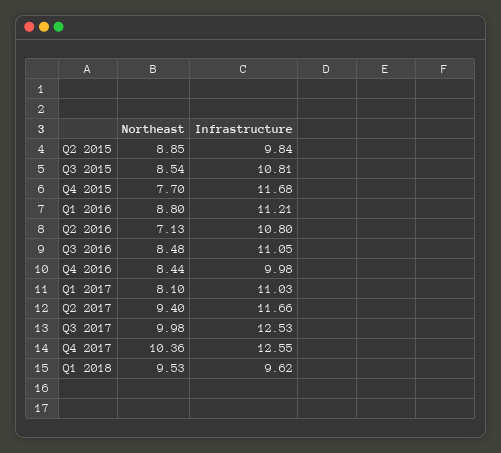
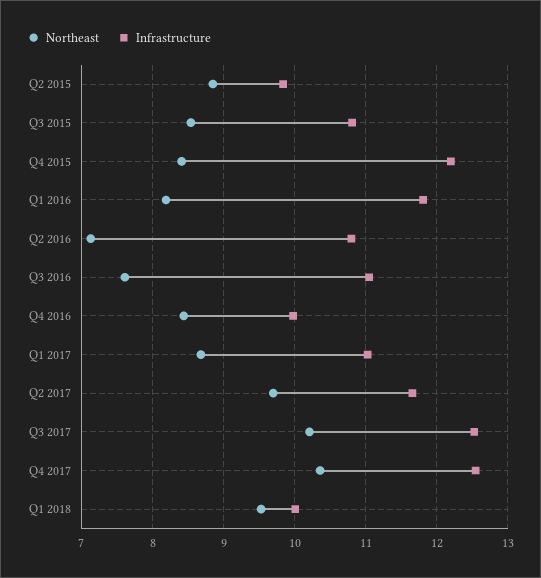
  {
    "Northeast": {
      "Q2 2015": 8.85,
      "Q3 2015": 8.54,
-     "Q4 2015": 7.7,
+     "Q4 2015": 8.4,
-     "Q1 2016": 8.8,
+     "Q1 2016": 8.2,
      "Q2 2016": 7.13,
-     "Q3 2016": 8.48,
+     "Q3 2016": 7.6,
      "Q4 2016": 8.44,
-     "Q1 2017": 8.1,
+     "Q1 2017": 8.7,
-     "Q2 2017": 9.4,
+     "Q2 2017": 9.7,
-     "Q3 2017": 9.98,
+     "Q3 2017": 10.2,
      "Q4 2017": 10.36,
      "Q1 2018": 9.53
    },
    "Infrastructure": {
      "Q2 2015": 9.84,
      "Q3 2015": 10.81,
-     "Q4 2015": 11.68,
+     "Q4 2015": 12.2,
-     "Q1 2016": 11.21,
+     "Q1 2016": 11.8,
      "Q2 2016": 10.8,
      "Q3 2016": 11.05,
      "Q4 2016": 9.98,
      "Q1 2017": 11.03,
      "Q2 2017": 11.66,
      "Q3 2017": 12.53,
      "Q4 2017": 12.55,
-     "Q1 2018": 9.62
+     "Q1 2018": 10
    }
  }

